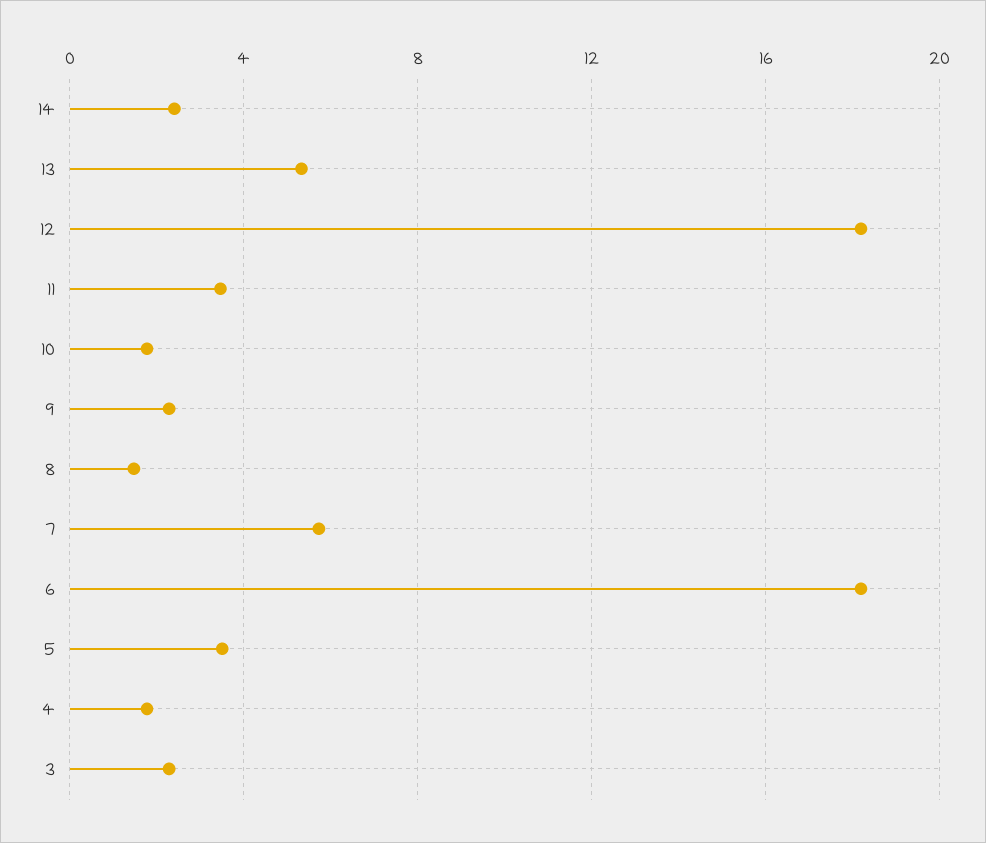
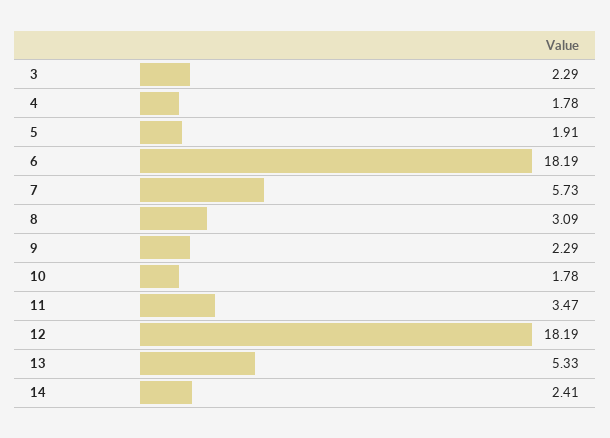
  {
    "14": 2.41,
    "13": 5.33,
    "12": 18.19,
    "11": 3.47,
    "10": 1.78,
    "9": 2.29,
-   "8": 1.5,
+   "8": 3.09,
    "7": 5.73,
    "6": 18.19,
-   "5": 3.5,
+   "5": 1.91,
    "4": 1.78,
    "3": 2.29
  }

